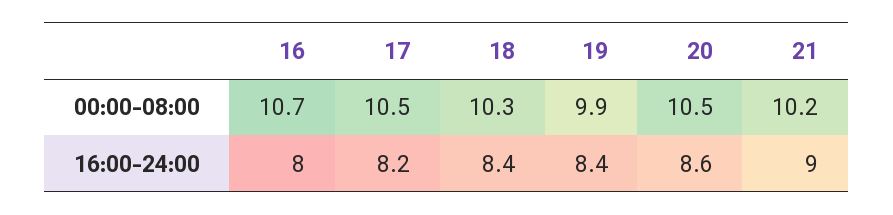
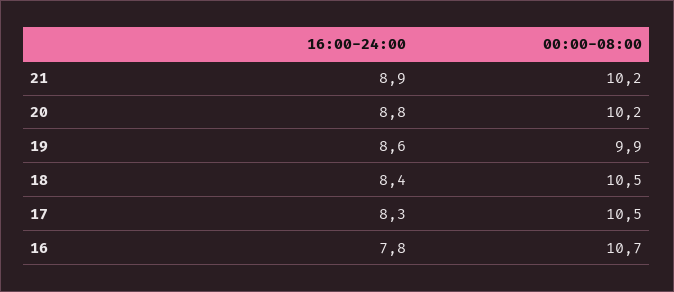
  {
    "16": {
      "00:00-08:00": 10.7,
-     "16:00-24:00": 8
+     "16:00-24:00": 7.8
    },
    "17": {
      "00:00-08:00": 10.5,
-     "16:00-24:00": 8.2
+     "16:00-24:00": 8.3
    },
    "18": {
-     "00:00-08:00": 10.3,
+     "00:00-08:00": 10.5,
      "16:00-24:00": 8.4
    },
    "19": {
      "00:00-08:00": 9.9,
-     "16:00-24:00": 8.4
+     "16:00-24:00": 8.6
    },
    "20": {
-     "00:00-08:00": 10.5,
+     "00:00-08:00": 10.2,
-     "16:00-24:00": 8.6
+     "16:00-24:00": 8.8
    },
    "21": {
      "00:00-08:00": 10.2,
-     "16:00-24:00": 9
+     "16:00-24:00": 8.9
    }
  }

